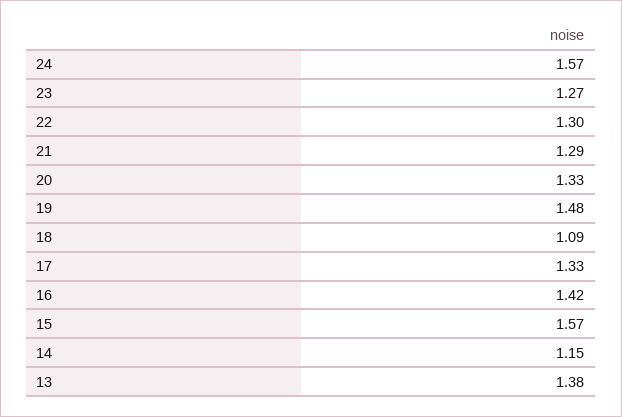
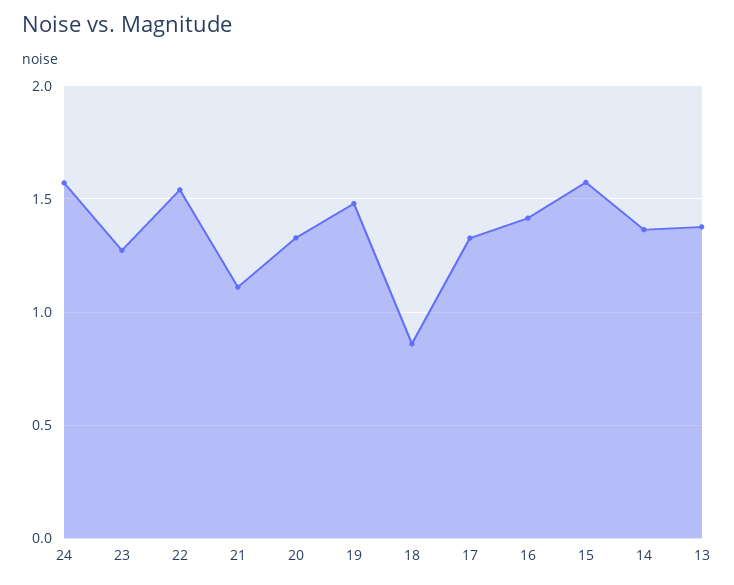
  {
    "24": 1.57,
    "23": 1.27,
-   "22": 1.3,
+   "22": 1.55,
-   "21": 1.29,
+   "21": 1.1,
    "20": 1.33,
    "19": 1.48,
-   "18": 1.09,
+   "18": 0.85,
    "17": 1.33,
    "16": 1.42,
    "15": 1.57,
-   "14": 1.15,
+   "14": 1.35,
    "13": 1.38
  }

